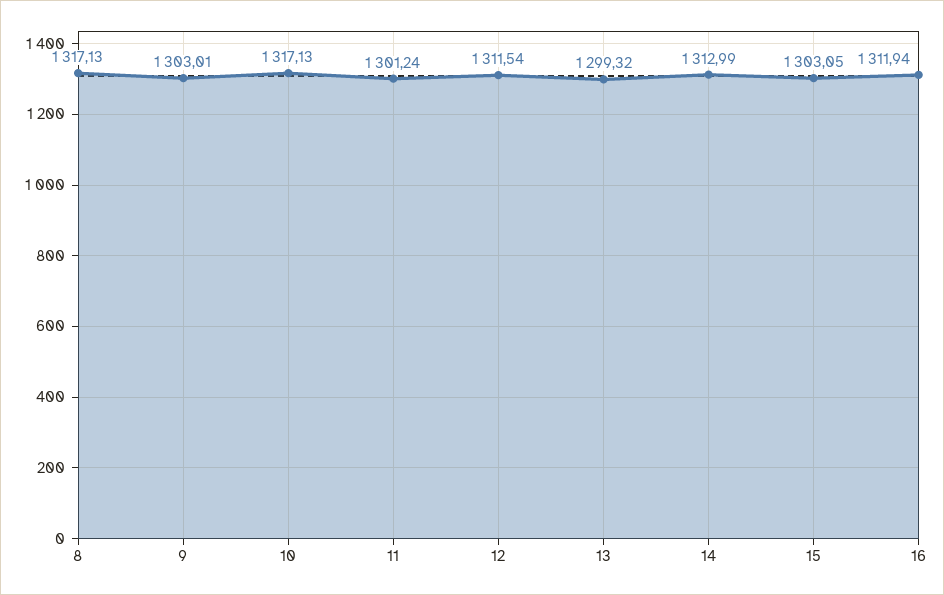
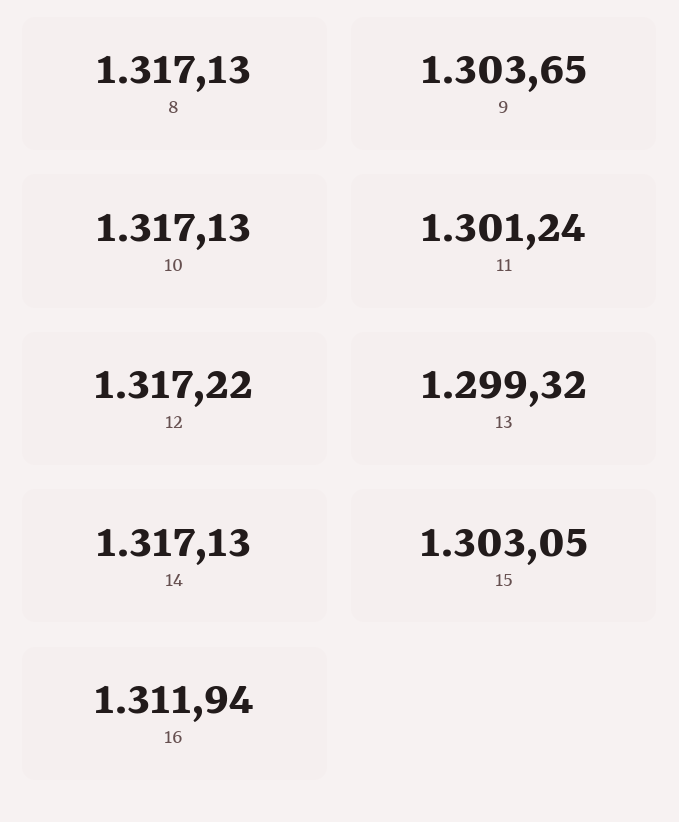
  {
    "8": 1317.13,
-   "9": 1303.01,
+   "9": 1303.65,
    "10": 1317.13,
    "11": 1301.24,
-   "12": 1311.54,
+   "12": 1317.22,
    "13": 1299.32,
-   "14": 1312.99,
+   "14": 1317.13,
    "15": 1303.05,
    "16": 1311.94
  }

